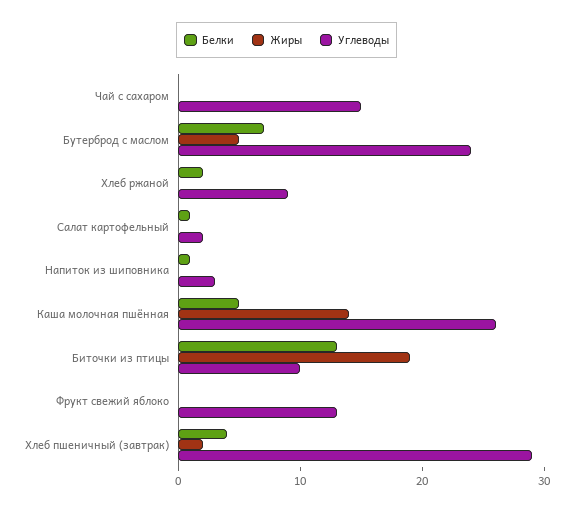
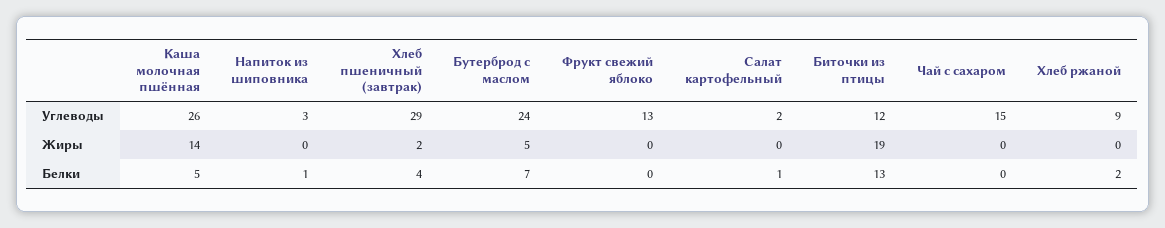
  {
    "Белки": {
      "Чай с сахаром": 0,
      "Бутерброд с маслом": 7,
      "Хлеб ржаной": 2,
      "Салат картофельный": 1,
      "Напиток из шиповника": 1,
      "Каша молочная пшённая": 5,
      "Биточки из птицы": 13,
      "Фрукт свежий яблоко": 0,
      "Хлеб пшеничный (завтрак)": 4
    },
    "Жиры": {
      "Чай с сахаром": 0,
      "Бутерброд с маслом": 5,
      "Хлеб ржаной": 0,
      "Салат картофельный": 0,
      "Напиток из шиповника": 0,
      "Каша молочная пшённая": 14,
      "Биточки из птицы": 19,
      "Фрукт свежий яблоко": 0,
      "Хлеб пшеничный (завтрак)": 2
    },
    "Углеводы": {
      "Чай с сахаром": 15,
      "Бутерброд с маслом": 24,
      "Хлеб ржаной": 9,
      "Салат картофельный": 2,
      "Напиток из шиповника": 3,
      "Каша молочная пшённая": 26,
-     "Биточки из птицы": 10,
+     "Биточки из птицы": 12,
      "Фрукт свежий яблоко": 13,
      "Хлеб пшеничный (завтрак)": 29
    }
  }

